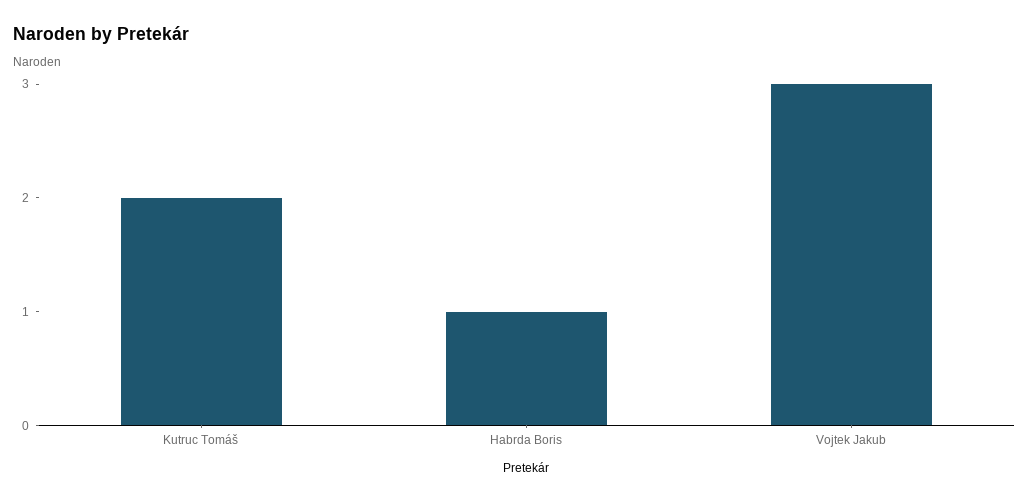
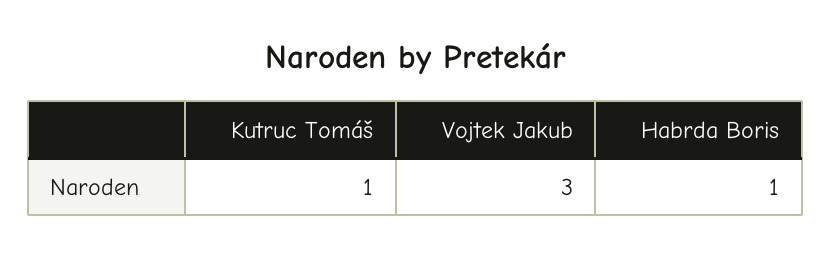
  {
-   "Kutruc Tomáš": 2,
+   "Kutruc Tomáš": 1,
    "Habrda Boris": 1,
    "Vojtek Jakub": 3
  }

